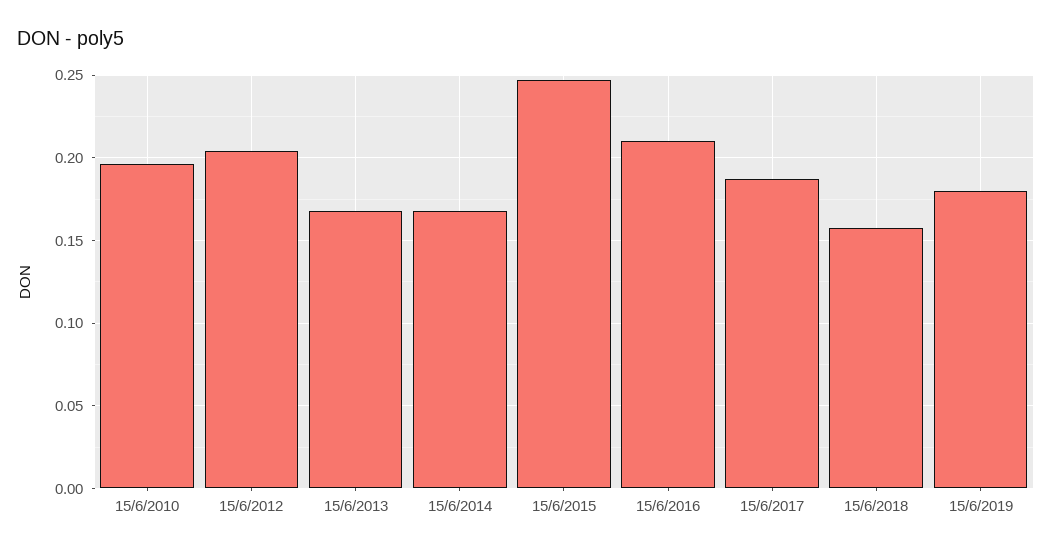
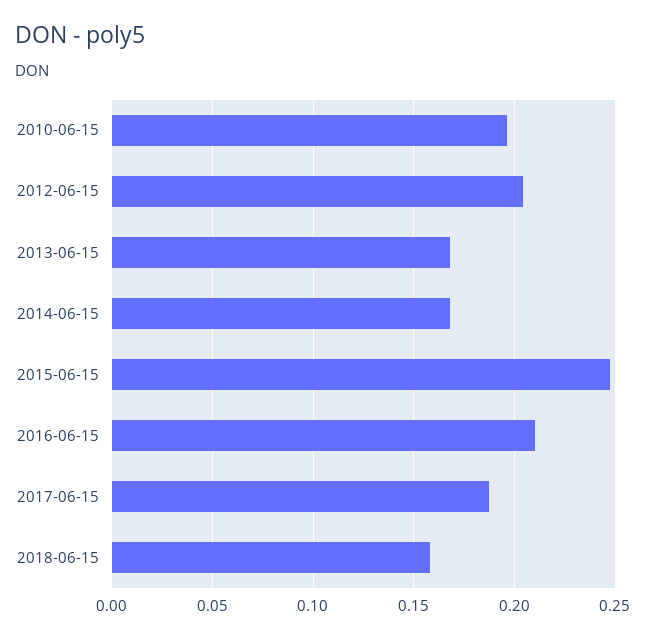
  {
    "15/6/2010": 0.195,
    "15/6/2012": 0.205,
    "15/6/2013": 0.17,
    "15/6/2014": 0.17,
    "15/6/2015": 0.245,
    "15/6/2016": 0.21,
    "15/6/2017": 0.185,
-   "15/6/2018": 0.16,
+   "15/6/2018": 0.16
-   "15/6/2019": 0.18
  }

